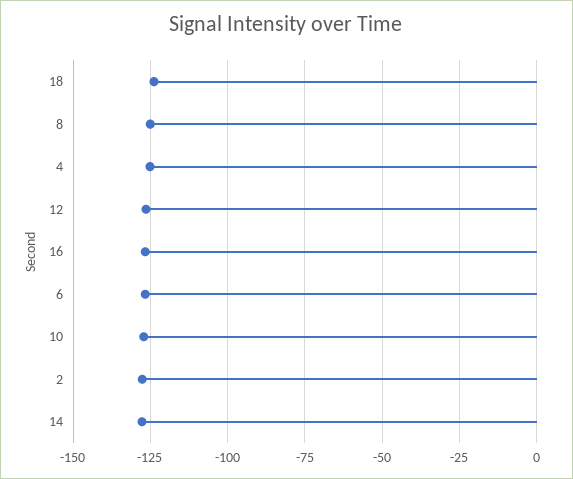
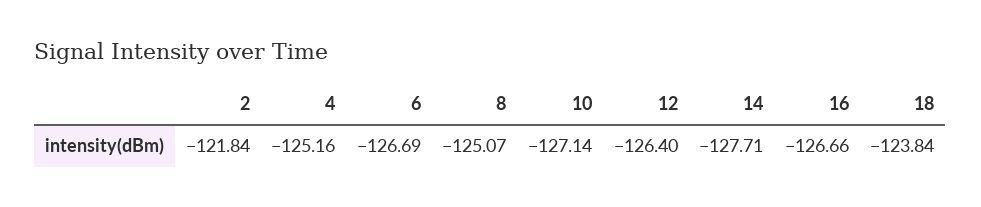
  {
    "18": -123.84,
    "8": -125.07,
    "4": -125.16,
    "12": -126.4,
    "16": -126.66,
    "6": -126.69,
    "10": -127.14,
-   "2": -127.5,
+   "2": -121.84,
    "14": -127.71
  }

